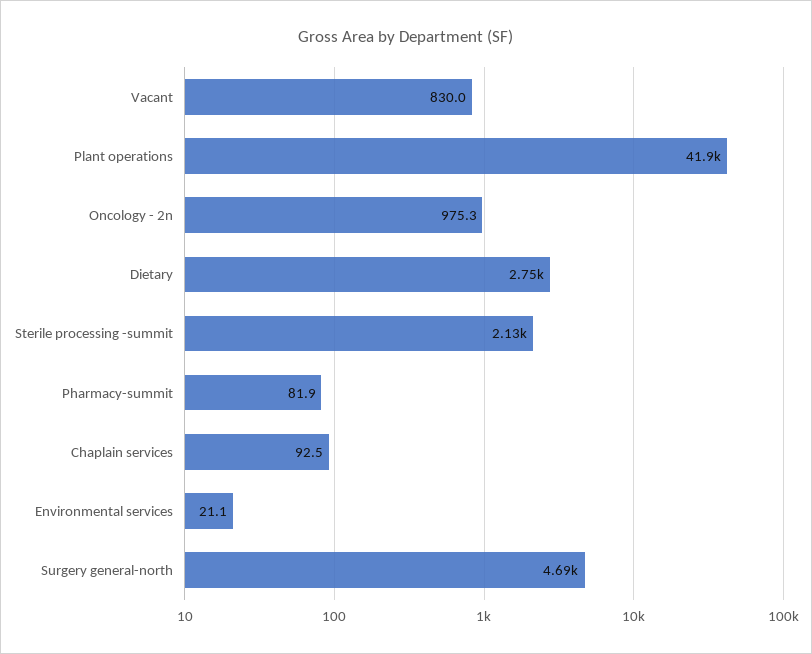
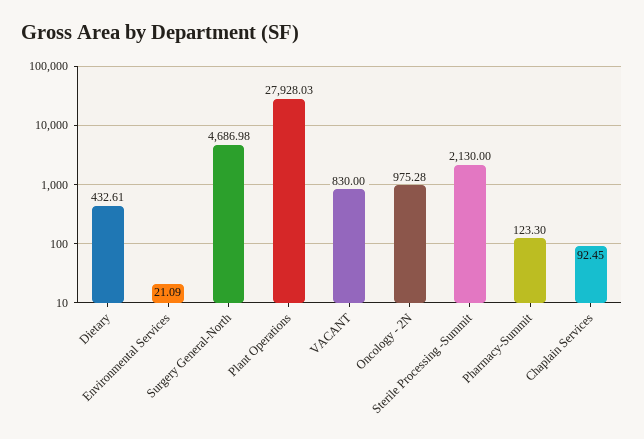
  {
    "Vacant": 830,
-   "Plant operations": 41900,
+   "Plant operations": 27928.03,
    "Oncology - 2n": 975.28,
-   "Dietary": 2750,
+   "Dietary": 432.61,
    "Sterile processing -summit": 2130,
-   "Pharmacy-summit": 81.9,
+   "Pharmacy-summit": 123.3,
    "Chaplain services": 92.45,
    "Environmental services": 21.09,
    "Surgery general-north": 4686.98
  }

